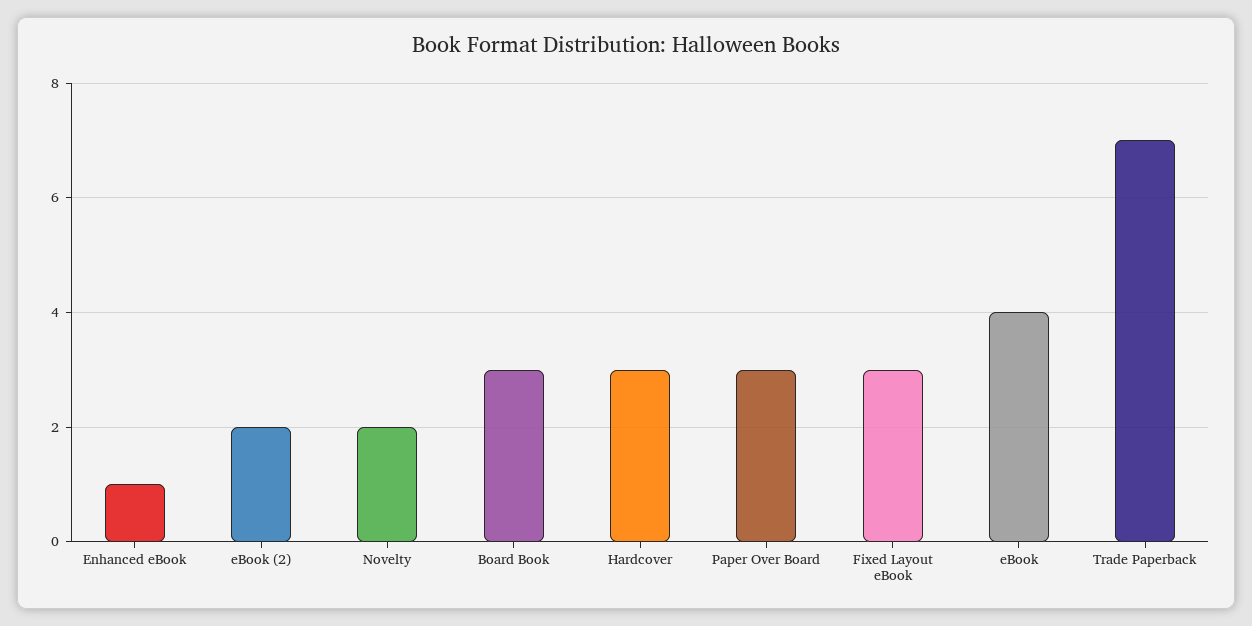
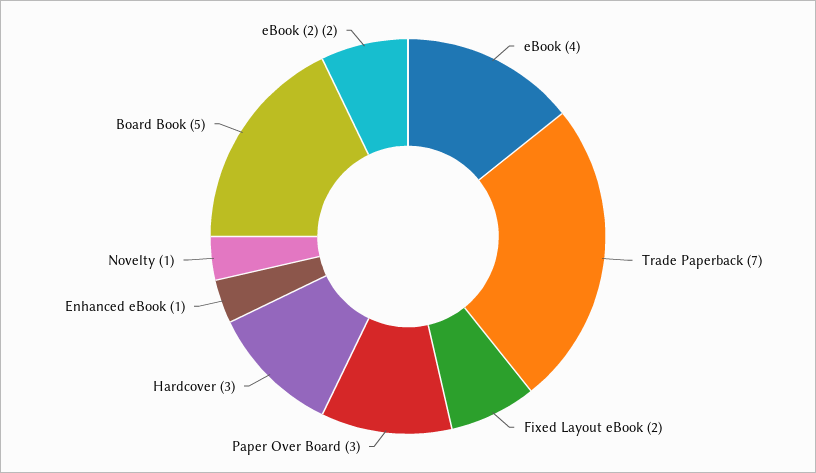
  {
    "Enhanced eBook": 1,
    "eBook (2)": 2,
-   "Novelty": 2,
+   "Novelty": 1,
-   "Board Book": 3,
+   "Board Book": 5,
    "Hardcover": 3,
    "Paper Over Board": 3,
-   "Fixed Layout eBook": 3,
+   "Fixed Layout eBook": 2,
    "eBook": 4,
    "Trade Paperback": 7
  }

